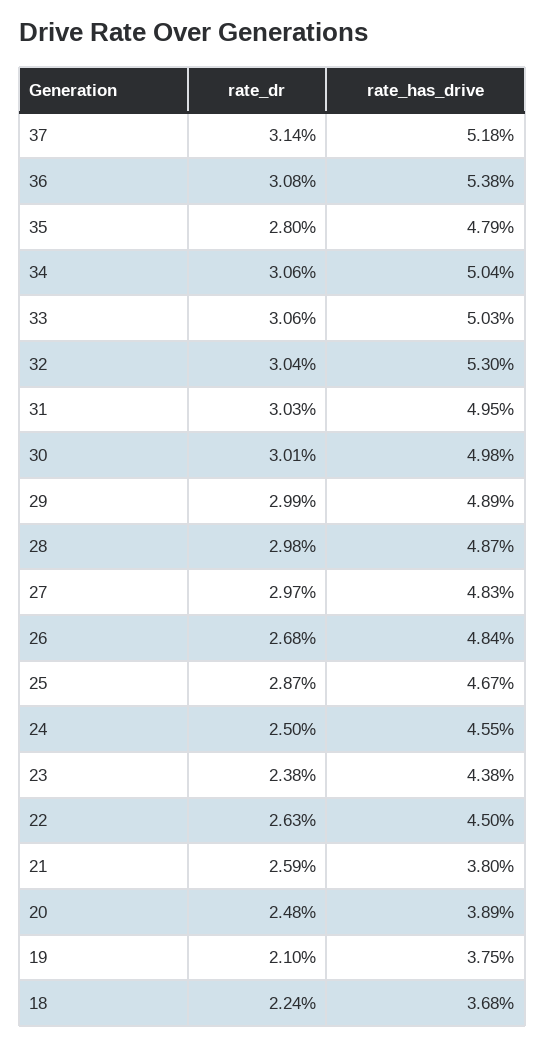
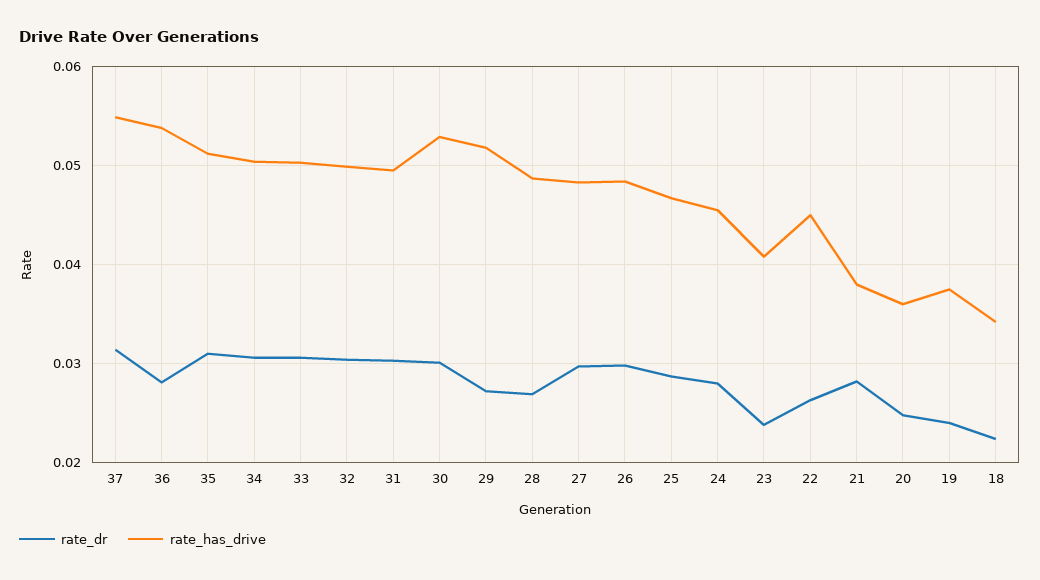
  {
    "rate_dr": {
      "37": 0.0314,
-     "36": 0.0308,
+     "36": 0.028,
-     "35": 0.028,
+     "35": 0.031,
      "34": 0.0306,
      "33": 0.0306,
      "32": 0.0304,
      "31": 0.0303,
      "30": 0.0301,
-     "29": 0.0299,
+     "29": 0.027,
-     "28": 0.0298,
+     "28": 0.027,
      "27": 0.0297,
-     "26": 0.0268,
+     "26": 0.03,
      "25": 0.0287,
-     "24": 0.025,
+     "24": 0.028,
      "23": 0.0238,
      "22": 0.0263,
-     "21": 0.0259,
+     "21": 0.028,
      "20": 0.0248,
-     "19": 0.021,
+     "19": 0.024,
      "18": 0.0224
    },
    "rate_has_drive": {
-     "37": 0.0518,
+     "37": 0.055,
      "36": 0.0538,
-     "35": 0.0479,
+     "35": 0.051,
      "34": 0.0504,
      "33": 0.0503,
-     "32": 0.053,
+     "32": 0.05,
      "31": 0.0495,
-     "30": 0.0498,
+     "30": 0.053,
-     "29": 0.0489,
+     "29": 0.052,
      "28": 0.0487,
      "27": 0.0483,
      "26": 0.0484,
      "25": 0.0467,
      "24": 0.0455,
-     "23": 0.0438,
+     "23": 0.041,
      "22": 0.045,
      "21": 0.038,
-     "20": 0.0389,
+     "20": 0.036,
      "19": 0.0375,
-     "18": 0.0368
+     "18": 0.034
    }
  }

